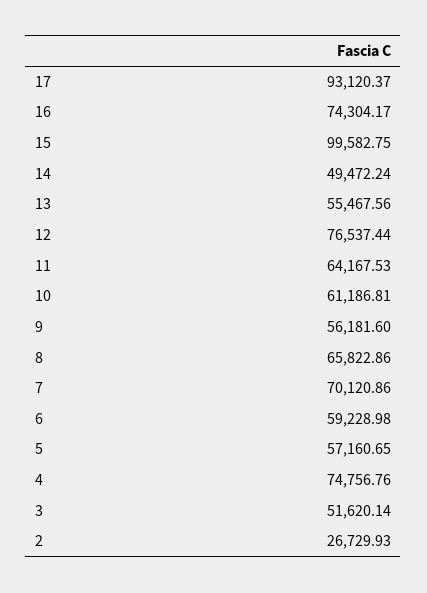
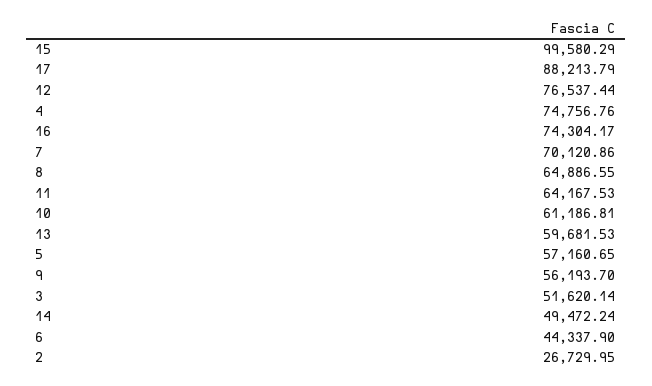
  {
-   "17": 93120.37,
+   "17": 88213.79,
    "16": 74304.17,
-   "15": 99582.75,
+   "15": 99580.29,
    "14": 49472.24,
-   "13": 55467.56,
+   "13": 59681.53,
    "12": 76537.44,
    "11": 64167.53,
    "10": 61186.81,
-   "9": 56181.6,
+   "9": 56193.7,
-   "8": 65822.86,
+   "8": 64886.55,
    "7": 70120.86,
-   "6": 59228.98,
+   "6": 44337.9,
    "5": 57160.65,
    "4": 74756.76,
    "3": 51620.14,
-   "2": 26729.93
+   "2": 26729.95
  }

